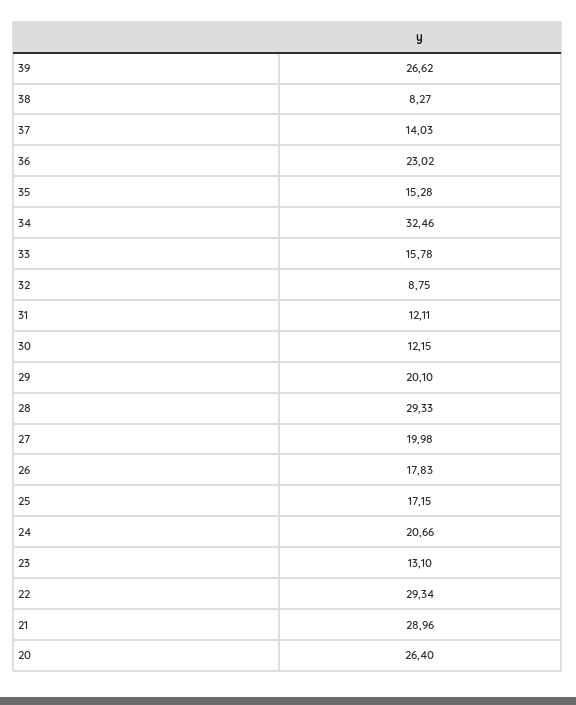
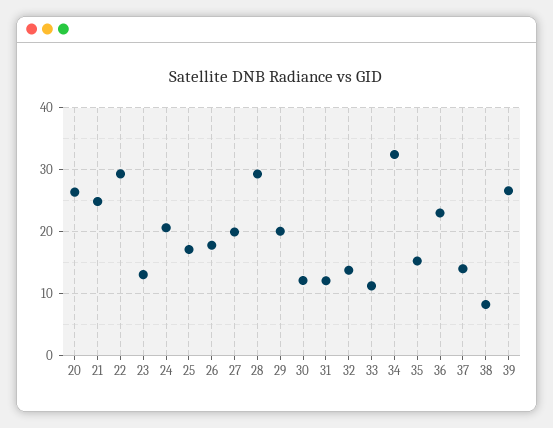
  {
    "39": 26.62,
    "38": 8.27,
    "37": 14.03,
    "36": 23.02,
    "35": 15.28,
    "34": 32.46,
-   "33": 15.78,
+   "33": 11,
-   "32": 8.75,
+   "32": 14,
    "31": 12.11,
    "30": 12.15,
    "29": 20.1,
    "28": 29.33,
    "27": 19.98,
    "26": 17.83,
    "25": 17.15,
    "24": 20.66,
    "23": 13.1,
    "22": 29.34,
-   "21": 28.96,
+   "21": 25,
    "20": 26.4
  }

